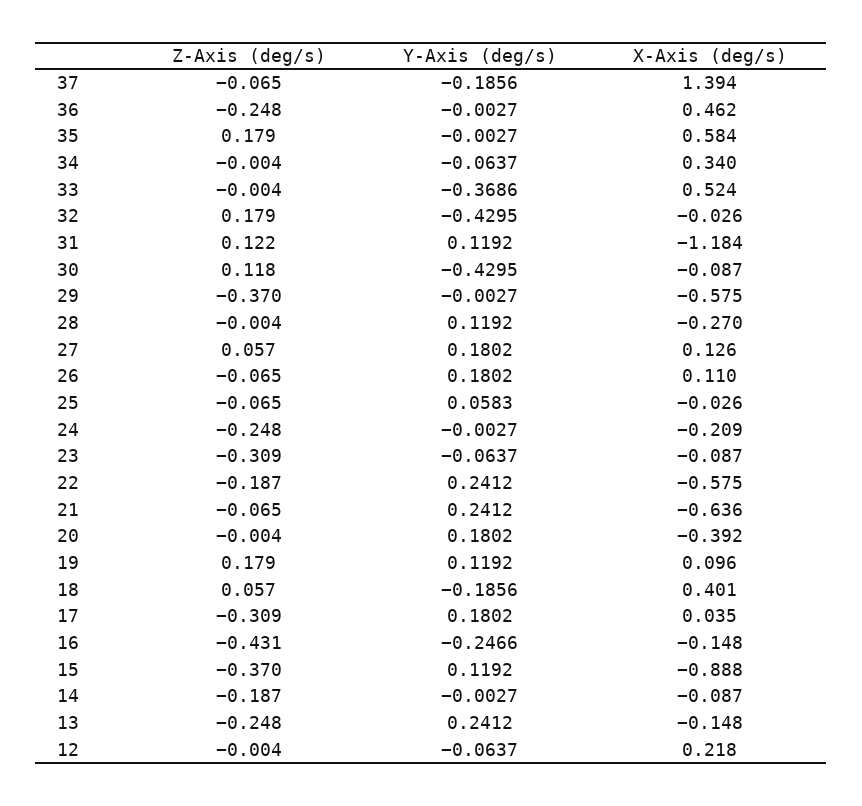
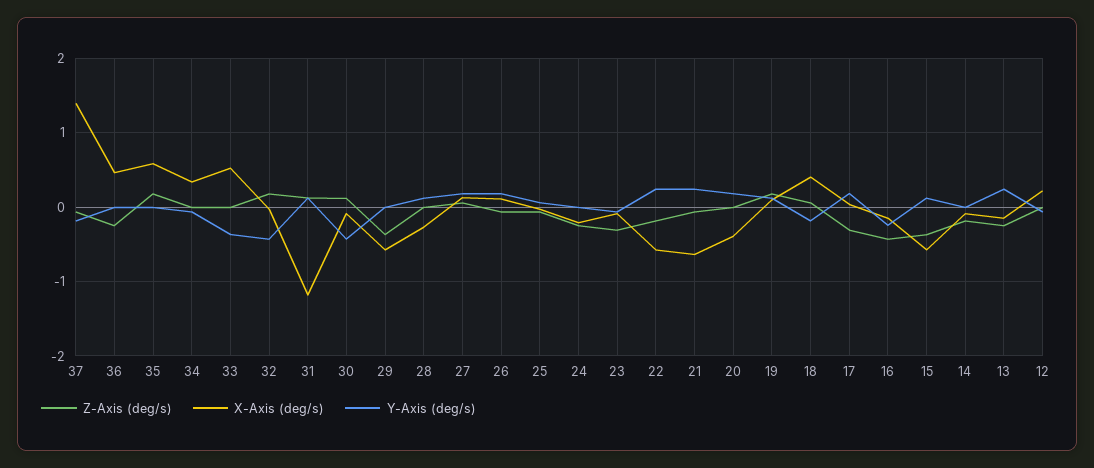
  {
    "Z-Axis (deg/s)": {
      "37": -0.065,
      "36": -0.248,
      "35": 0.179,
      "34": -0.004,
      "33": -0.004,
      "32": 0.179,
      "31": 0.122,
      "30": 0.118,
      "29": -0.37,
      "28": -0.004,
      "27": 0.057,
      "26": -0.065,
      "25": -0.065,
      "24": -0.248,
      "23": -0.309,
      "22": -0.187,
      "21": -0.065,
      "20": -0.004,
      "19": 0.179,
      "18": 0.057,
      "17": -0.309,
      "16": -0.431,
      "15": -0.37,
      "14": -0.187,
      "13": -0.248,
      "12": -0.004
    },
    "Y-Axis (deg/s)": {
      "37": -0.1856,
      "36": -0.0027,
      "35": -0.0027,
      "34": -0.0637,
      "33": -0.3686,
      "32": -0.4295,
      "31": 0.1192,
      "30": -0.4295,
      "29": -0.0027,
      "28": 0.1192,
      "27": 0.1802,
      "26": 0.1802,
      "25": 0.0583,
      "24": -0.0027,
      "23": -0.0637,
      "22": 0.2412,
      "21": 0.2412,
      "20": 0.1802,
      "19": 0.1192,
      "18": -0.1856,
      "17": 0.1802,
      "16": -0.2466,
      "15": 0.1192,
      "14": -0.0027,
      "13": 0.2412,
      "12": -0.0637
    },
    "X-Axis (deg/s)": {
      "37": 1.394,
      "36": 0.462,
      "35": 0.584,
      "34": 0.34,
      "33": 0.524,
      "32": -0.026,
      "31": -1.184,
      "30": -0.087,
      "29": -0.575,
      "28": -0.27,
      "27": 0.126,
      "26": 0.11,
      "25": -0.026,
      "24": -0.209,
      "23": -0.087,
      "22": -0.575,
      "21": -0.636,
      "20": -0.392,
      "19": 0.096,
      "18": 0.401,
      "17": 0.035,
      "16": -0.148,
-     "15": -0.888,
+     "15": -0.6,
      "14": -0.087,
      "13": -0.148,
      "12": 0.218
    }
  }

